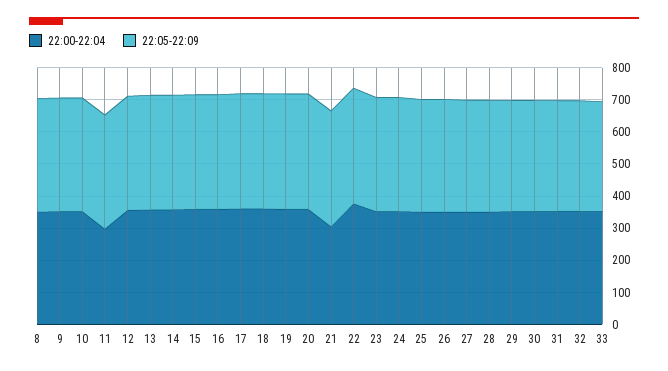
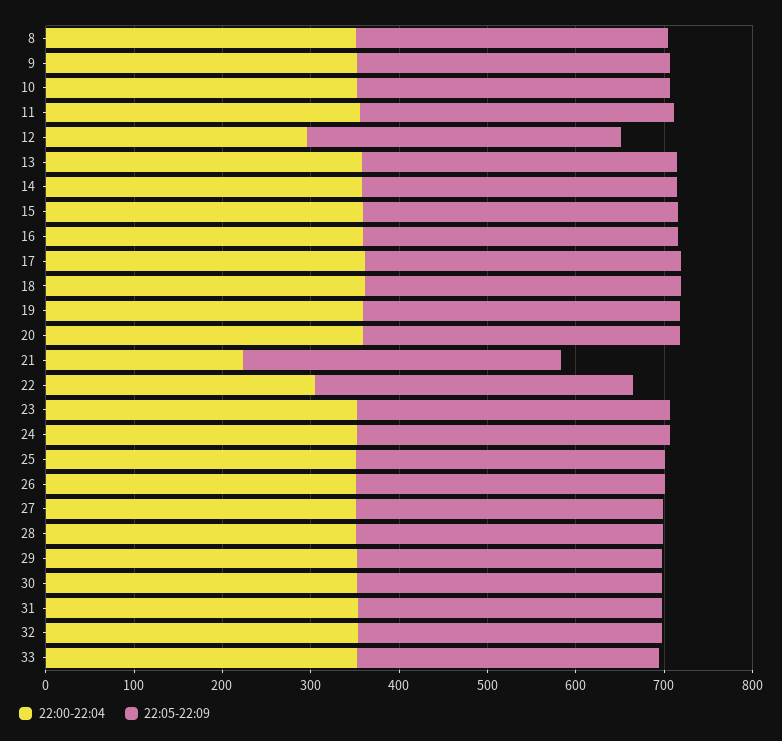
  {
    "22:00-22:04": {
      "8": 360,
      "9": 360,
      "10": 360,
-     "11": 300,
+     "11": 360,
-     "12": 350,
+     "12": 300,
      "13": 360,
      "14": 360,
      "15": 360,
      "16": 360,
      "17": 360,
      "18": 360,
      "19": 360,
      "20": 360,
-     "21": 300,
+     "21": 220,
-     "22": 375,
+     "22": 300,
      "23": 360,
      "24": 360,
      "25": 360,
      "26": 360,
      "27": 360,
      "28": 360,
      "29": 360,
      "30": 360,
      "31": 360,
      "32": 360,
      "33": 360
    },
    "22:05-22:09": {
      "8": 360,
      "9": 360,
      "10": 360,
      "11": 360,
      "12": 360,
      "13": 360,
      "14": 360,
      "15": 360,
      "16": 360,
      "17": 360,
      "18": 360,
      "19": 360,
      "20": 360,
      "21": 360,
      "22": 360,
      "23": 360,
      "24": 360,
      "25": 360,
      "26": 360,
      "27": 340,
      "28": 340,
      "29": 340,
      "30": 340,
      "31": 340,
      "32": 340,
      "33": 340
    }
  }

